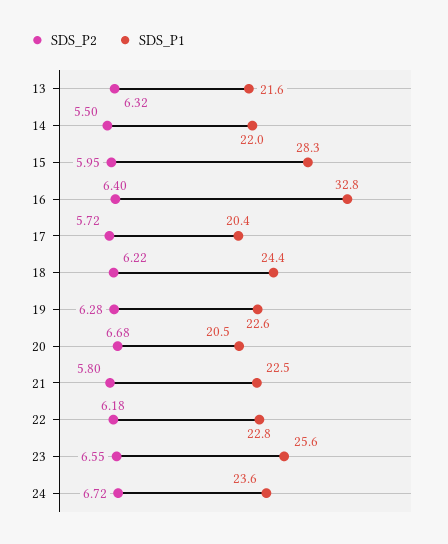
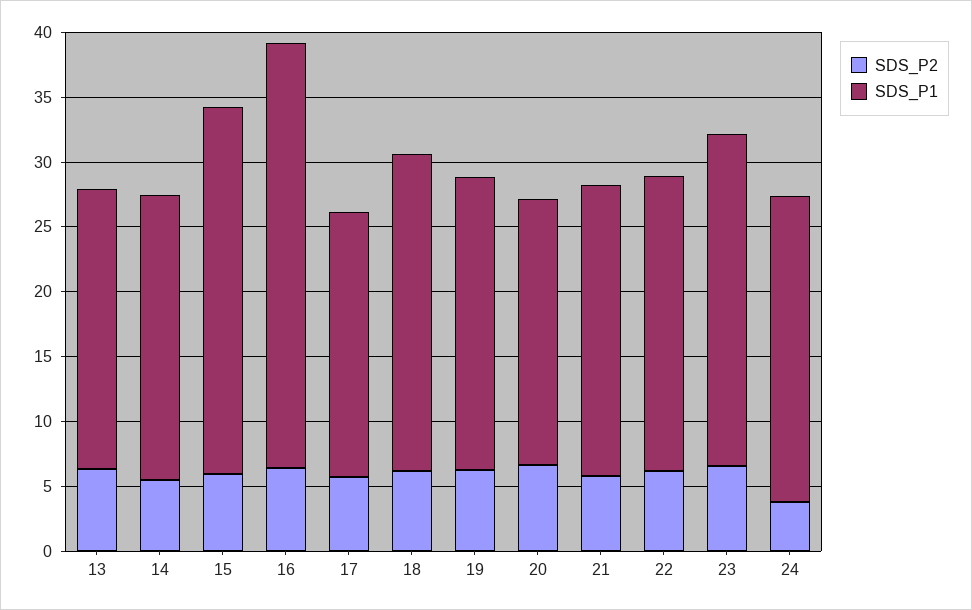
  {
    "SDS_P2": {
      "13": 6.32,
      "14": 5.5,
      "15": 5.95,
      "16": 6.4,
      "17": 5.72,
      "18": 6.22,
      "19": 6.28,
      "20": 6.68,
      "21": 5.8,
      "22": 6.18,
      "23": 6.55,
-     "24": 6.72
+     "24": 4
    },
    "SDS_P1": {
      "13": 21.6,
      "14": 22,
      "15": 28.3,
      "16": 32.8,
      "17": 20.4,
      "18": 24.4,
      "19": 22.6,
      "20": 20.5,
      "21": 22.5,
      "22": 22.8,
      "23": 25.6,
      "24": 23.6
    }
  }

